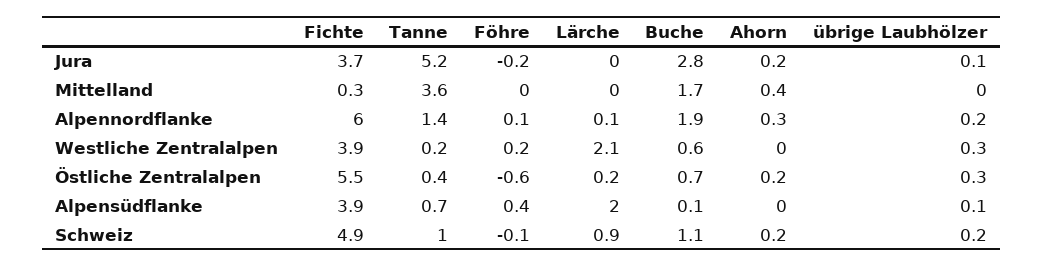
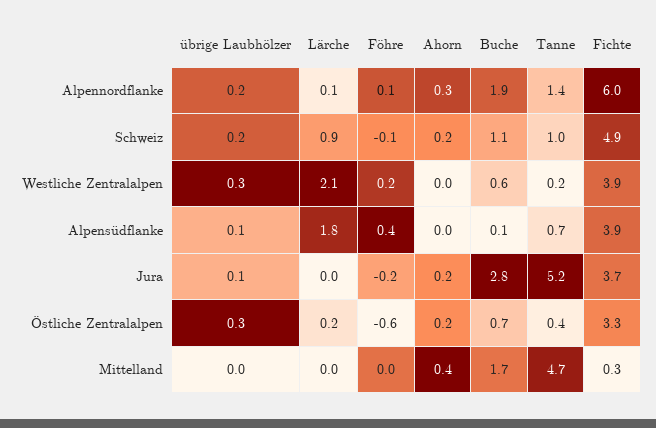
  {
    "Fichte": {
      "Jura": 3.7,
      "Mittelland": 0.3,
      "Alpennordflanke": 6,
      "Westliche Zentralalpen": 3.9,
-     "Östliche Zentralalpen": 5.5,
+     "Östliche Zentralalpen": 3.3,
      "Alpensüdflanke": 3.9,
      "Schweiz": 4.9
    },
    "Tanne": {
      "Jura": 5.2,
-     "Mittelland": 3.6,
+     "Mittelland": 4.7,
      "Alpennordflanke": 1.4,
      "Westliche Zentralalpen": 0.2,
      "Östliche Zentralalpen": 0.4,
      "Alpensüdflanke": 0.7,
      "Schweiz": 1
    },
    "Föhre": {
      "Jura": -0.2,
      "Mittelland": 0,
      "Alpennordflanke": 0.1,
      "Westliche Zentralalpen": 0.2,
      "Östliche Zentralalpen": -0.6,
      "Alpensüdflanke": 0.4,
      "Schweiz": -0.1
    },
    "Lärche": {
      "Jura": 0,
      "Mittelland": 0,
      "Alpennordflanke": 0.1,
      "Westliche Zentralalpen": 2.1,
      "Östliche Zentralalpen": 0.2,
-     "Alpensüdflanke": 2,
+     "Alpensüdflanke": 1.8,
      "Schweiz": 0.9
    },
    "Buche": {
      "Jura": 2.8,
      "Mittelland": 1.7,
      "Alpennordflanke": 1.9,
      "Westliche Zentralalpen": 0.6,
      "Östliche Zentralalpen": 0.7,
      "Alpensüdflanke": 0.1,
      "Schweiz": 1.1
    },
    "Ahorn": {
      "Jura": 0.2,
      "Mittelland": 0.4,
      "Alpennordflanke": 0.3,
      "Westliche Zentralalpen": 0,
      "Östliche Zentralalpen": 0.2,
      "Alpensüdflanke": 0,
      "Schweiz": 0.2
    },
    "übrige Laubhölzer": {
      "Jura": 0.1,
      "Mittelland": 0,
      "Alpennordflanke": 0.2,
      "Westliche Zentralalpen": 0.3,
      "Östliche Zentralalpen": 0.3,
      "Alpensüdflanke": 0.1,
      "Schweiz": 0.2
    }
  }

